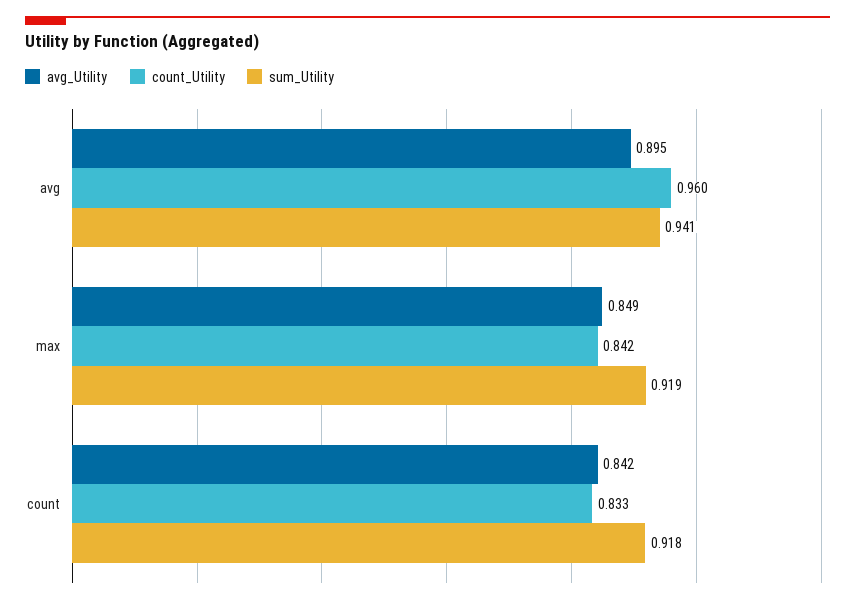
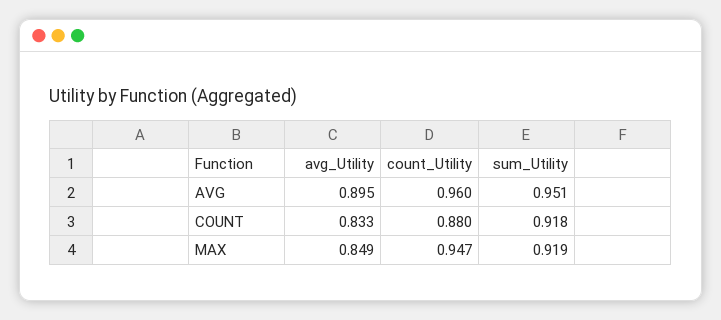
  {
    "avg_Utility": {
      "avg": 0.895,
      "max": 0.849,
-     "count": 0.842
+     "count": 0.833
    },
    "count_Utility": {
      "avg": 0.96,
-     "max": 0.842,
+     "max": 0.947,
-     "count": 0.833
+     "count": 0.88
    },
    "sum_Utility": {
-     "avg": 0.941,
+     "avg": 0.951,
      "max": 0.919,
      "count": 0.918
    }
  }

